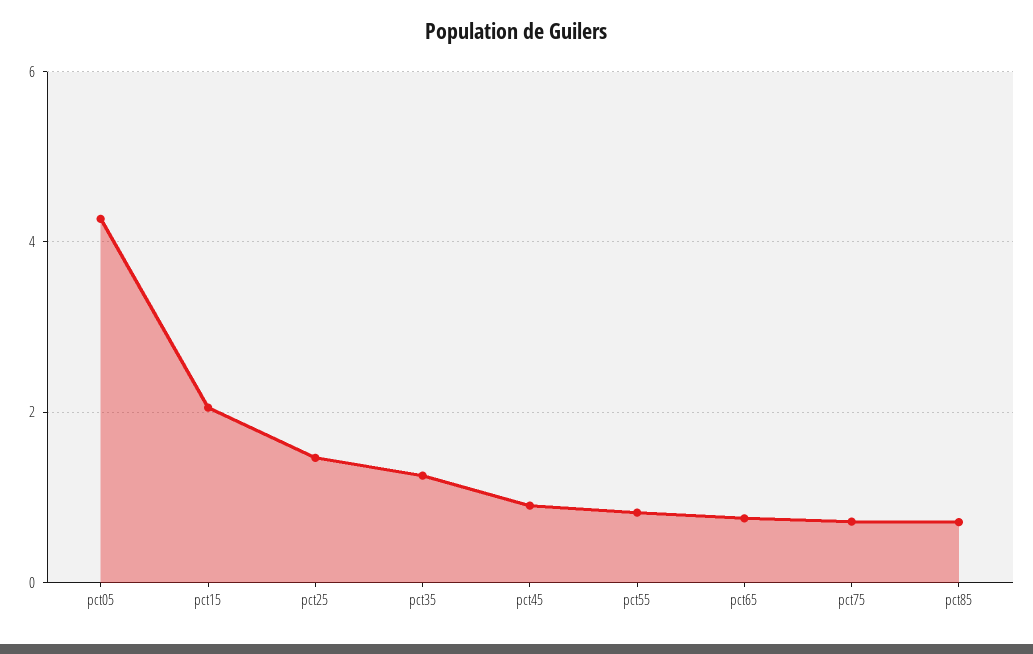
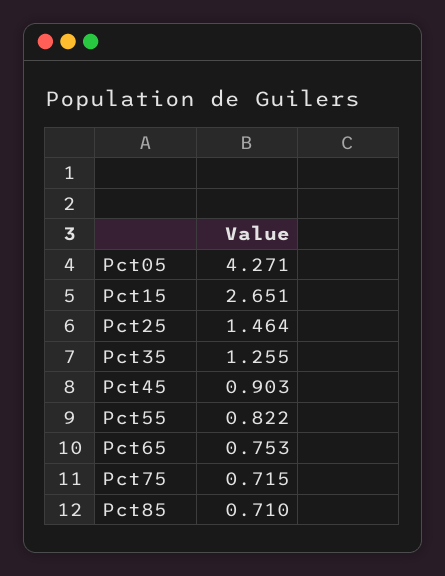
  {
    "pct05": 4.271,
-   "pct15": 2,
+   "pct15": 2.651,
    "pct25": 1.464,
    "pct35": 1.255,
    "pct45": 0.903,
    "pct55": 0.822,
    "pct65": 0.753,
    "pct75": 0.715,
    "pct85": 0.71
  }

